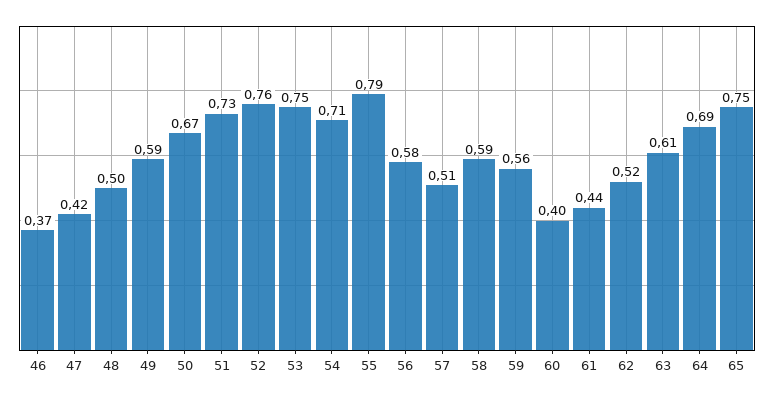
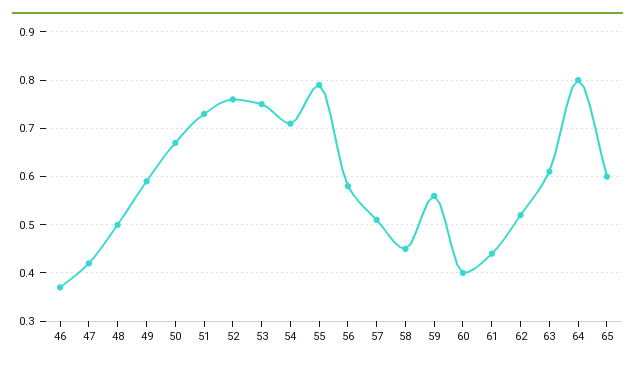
  {
    "46": 0.37,
    "47": 0.42,
    "48": 0.5,
    "49": 0.59,
    "50": 0.67,
    "51": 0.73,
    "52": 0.76,
    "53": 0.75,
    "54": 0.71,
    "55": 0.79,
    "56": 0.58,
    "57": 0.51,
-   "58": 0.59,
+   "58": 0.45,
    "59": 0.56,
    "60": 0.4,
    "61": 0.44,
    "62": 0.52,
    "63": 0.61,
-   "64": 0.69,
+   "64": 0.8,
-   "65": 0.75
+   "65": 0.6
  }

